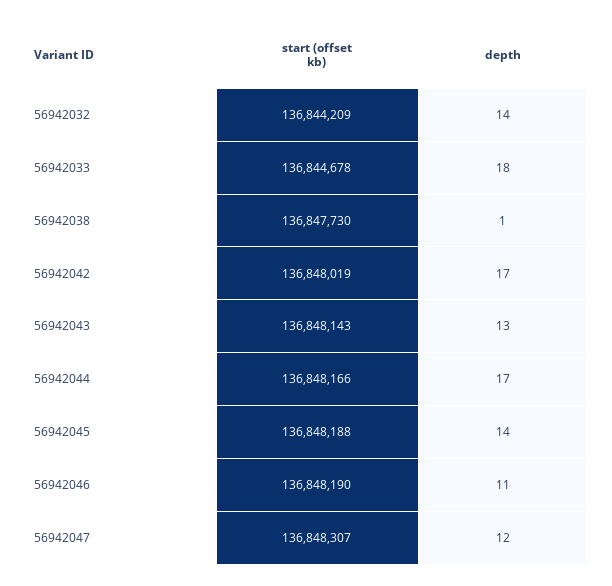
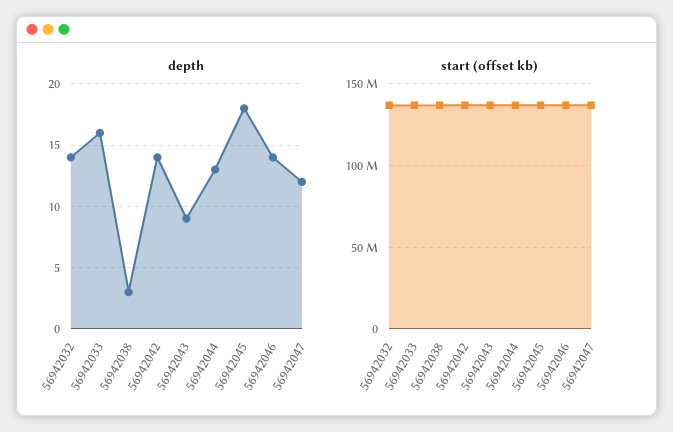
  {
    "start (offset kb)": {
      "56942032": 136844209,
      "56942033": 136844678,
      "56942038": 136847730,
      "56942042": 136848019,
      "56942043": 136848143,
      "56942044": 136848166,
      "56942045": 136848188,
      "56942046": 136848190,
      "56942047": 136848307
    },
    "depth": {
      "56942032": 14,
-     "56942033": 18,
+     "56942033": 16,
-     "56942038": 1,
+     "56942038": 3,
-     "56942042": 17,
+     "56942042": 14,
-     "56942043": 13,
+     "56942043": 9,
-     "56942044": 17,
+     "56942044": 13,
-     "56942045": 14,
+     "56942045": 18,
-     "56942046": 11,
+     "56942046": 14,
      "56942047": 12
    }
  }

